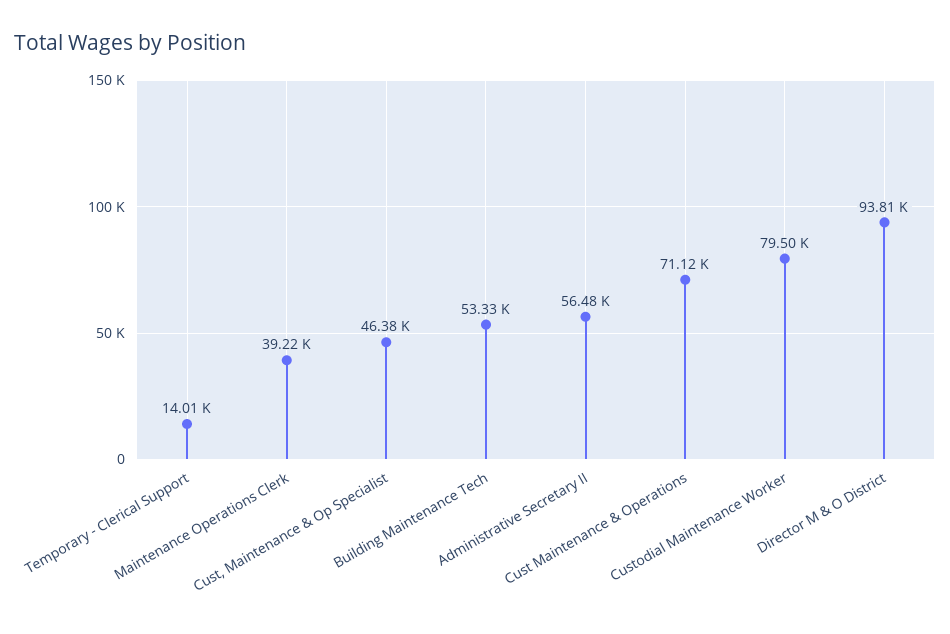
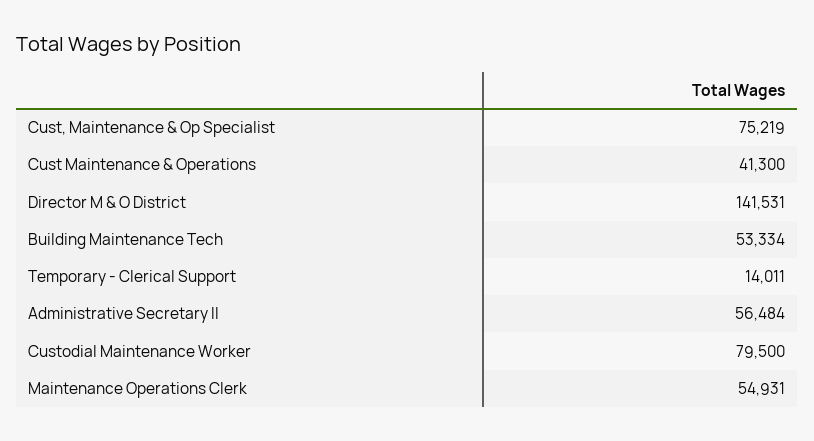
  {
    "Temporary - Clerical Support": 14011,
-   "Maintenance Operations Clerk": 39220,
+   "Maintenance Operations Clerk": 54931,
-   "Cust, Maintenance & Op Specialist": 46380,
+   "Cust, Maintenance & Op Specialist": 75219,
    "Building Maintenance Tech": 53334,
    "Administrative Secretary II": 56484,
-   "Cust Maintenance & Operations": 71120,
+   "Cust Maintenance & Operations": 41300,
    "Custodial Maintenance Worker": 79500,
-   "Director M & O District": 93810
+   "Director M & O District": 141531
  }

